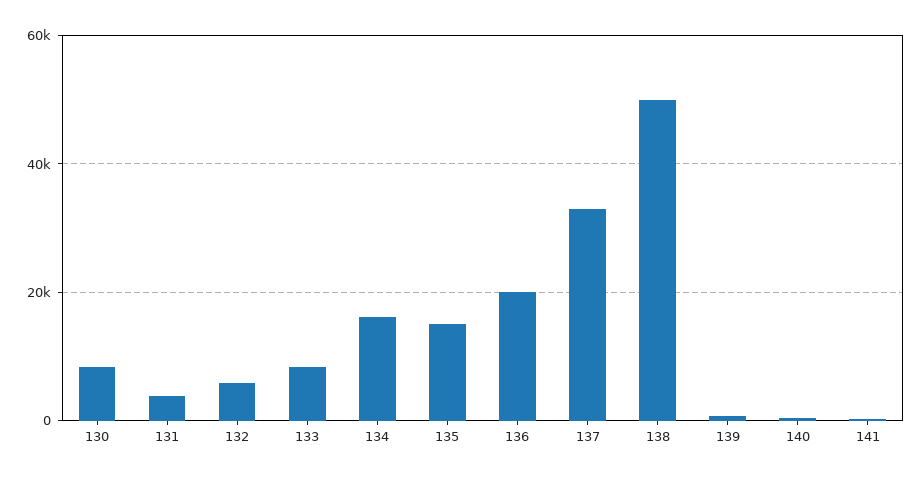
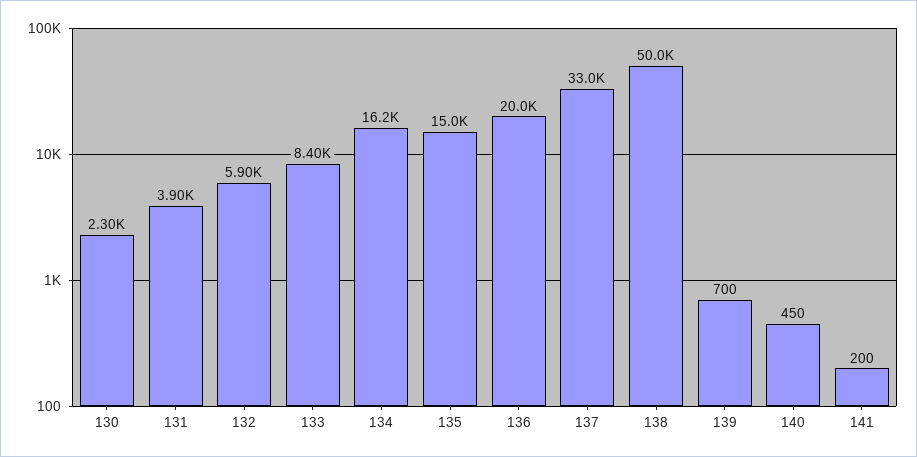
  {
-   "130": 8000,
+   "130": 2300,
    "131": 3900,
    "132": 5900,
    "133": 8400,
    "134": 16200,
    "135": 15000,
    "136": 20000,
    "137": 33000,
    "138": 50000,
    "139": 700,
    "140": 450,
    "141": 200
  }

